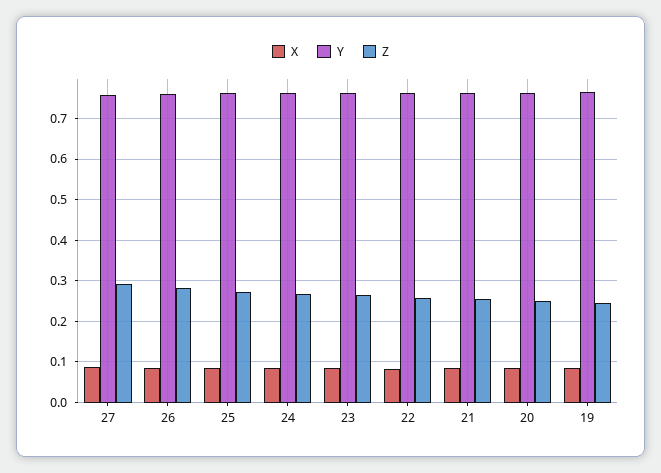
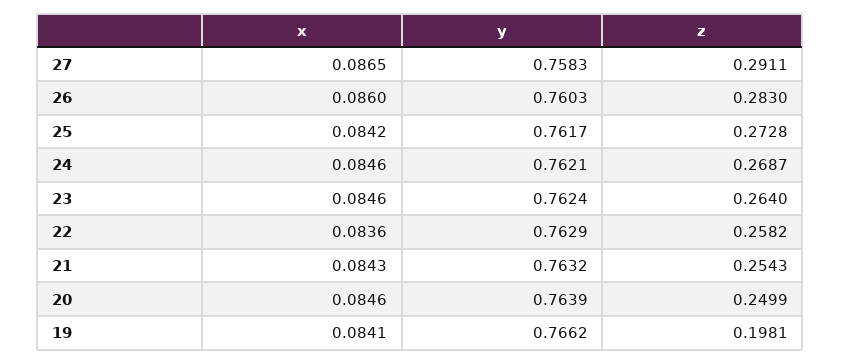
  {
    "X": {
      "27": 0.0865,
      "26": 0.086,
      "25": 0.0842,
      "24": 0.0846,
      "23": 0.0846,
      "22": 0.0836,
      "21": 0.0843,
      "20": 0.0846,
      "19": 0.0841
    },
    "Y": {
      "27": 0.7583,
      "26": 0.7603,
      "25": 0.7617,
      "24": 0.7621,
      "23": 0.7624,
      "22": 0.7629,
      "21": 0.7632,
      "20": 0.7639,
      "19": 0.7662
    },
    "Z": {
      "27": 0.2911,
      "26": 0.283,
      "25": 0.2728,
      "24": 0.2687,
      "23": 0.264,
      "22": 0.2582,
      "21": 0.2543,
      "20": 0.2499,
-     "19": 0.24
+     "19": 0.1981
    }
  }

